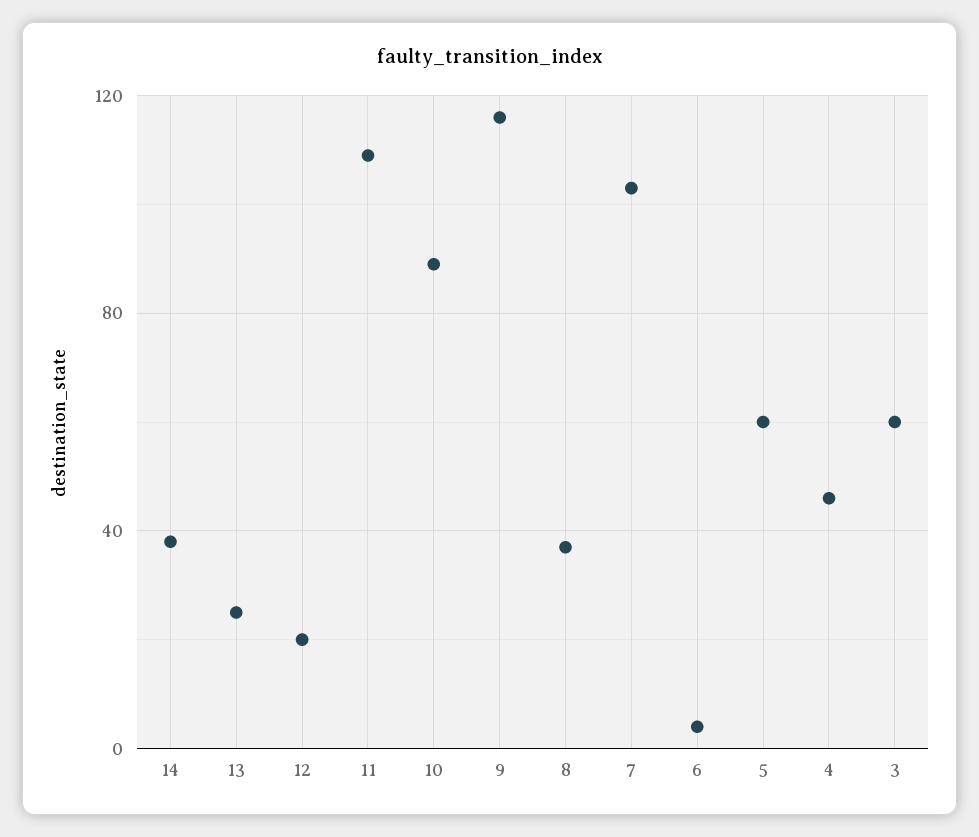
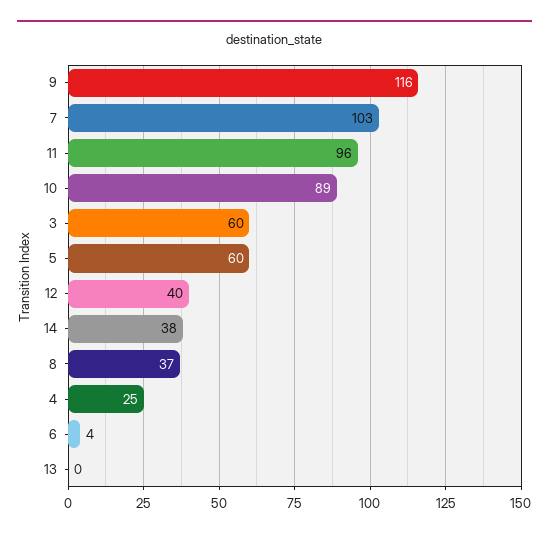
  {
    "14": 38,
-   "13": 25,
+   "13": 0,
-   "12": 20,
+   "12": 40,
-   "11": 110,
+   "11": 96,
    "10": 89,
    "9": 116,
    "8": 37,
    "7": 103,
    "6": 4,
    "5": 60,
-   "4": 45,
+   "4": 25,
    "3": 60
  }

